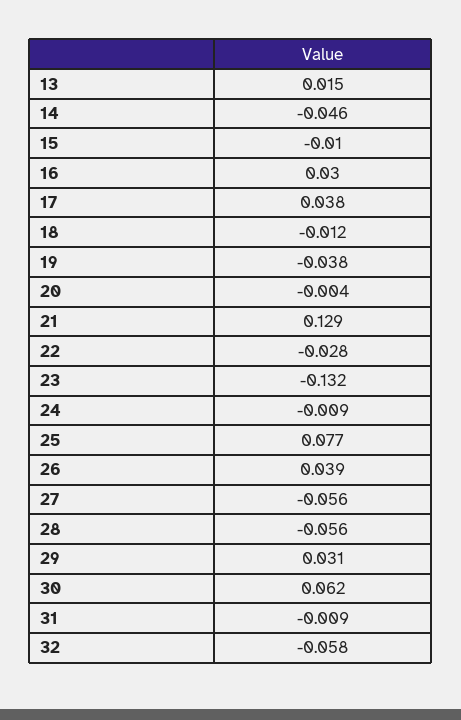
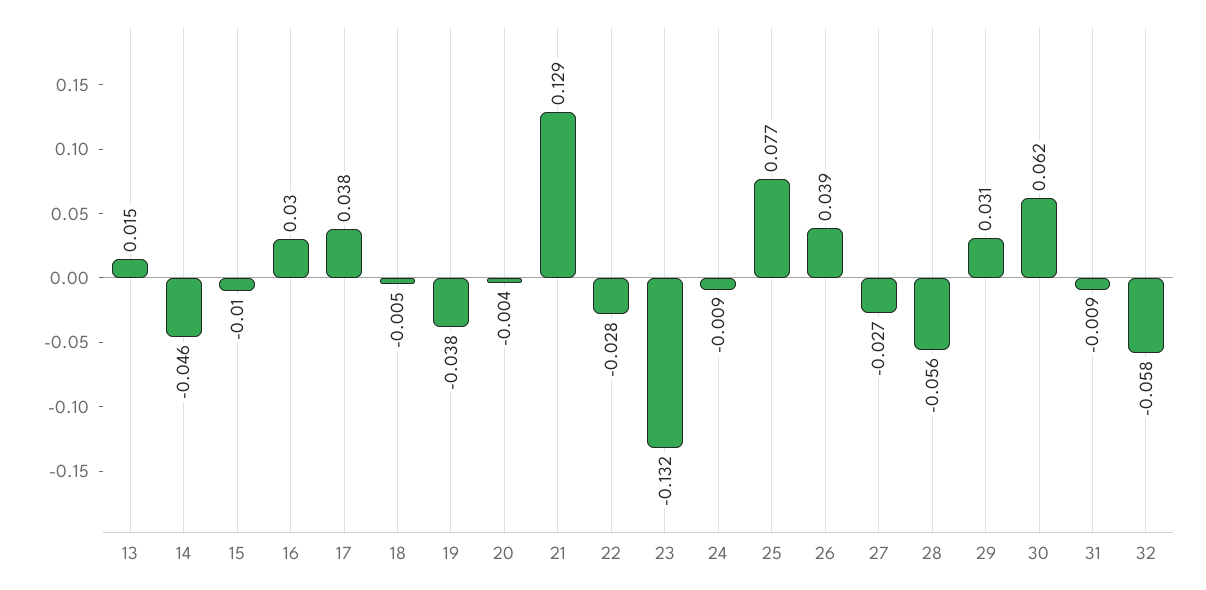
  {
    "13": 0.015,
    "14": -0.046,
    "15": -0.01,
    "16": 0.03,
    "17": 0.038,
-   "18": -0.012,
+   "18": -0.005,
    "19": -0.038,
    "20": -0.004,
    "21": 0.129,
    "22": -0.028,
    "23": -0.132,
    "24": -0.009,
    "25": 0.077,
    "26": 0.039,
-   "27": -0.056,
+   "27": -0.027,
    "28": -0.056,
    "29": 0.031,
    "30": 0.062,
    "31": -0.009,
    "32": -0.058
  }

